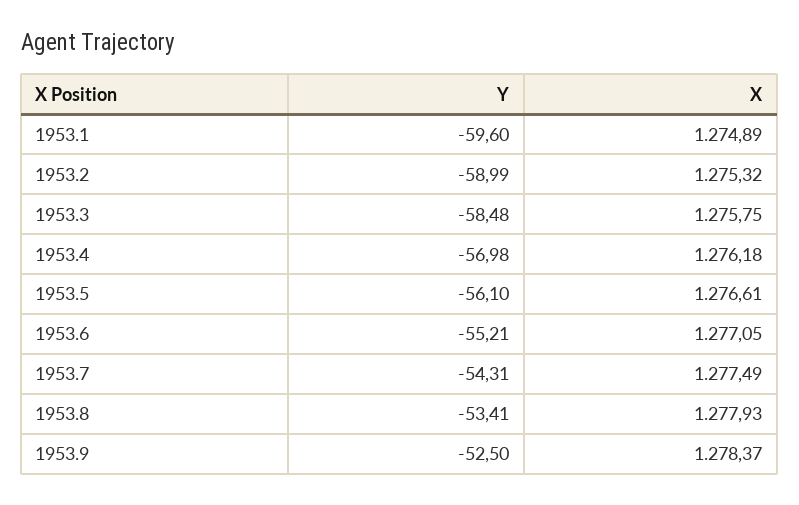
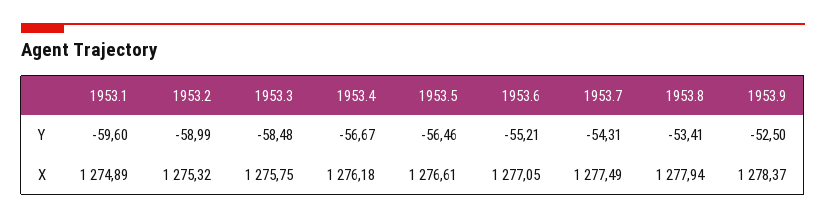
  {
    "Y": {
      "1953.1": -59.6,
      "1953.2": -58.99,
      "1953.3": -58.48,
-     "1953.4": -56.98,
+     "1953.4": -56.67,
-     "1953.5": -56.1,
+     "1953.5": -56.46,
      "1953.6": -55.21,
      "1953.7": -54.31,
      "1953.8": -53.41,
      "1953.9": -52.5
    },
    "X": {
      "1953.1": 1274.89,
      "1953.2": 1275.32,
      "1953.3": 1275.75,
      "1953.4": 1276.18,
      "1953.5": 1276.61,
      "1953.6": 1277.05,
      "1953.7": 1277.49,
-     "1953.8": 1277.93,
+     "1953.8": 1277.94,
      "1953.9": 1278.37
    }
  }

